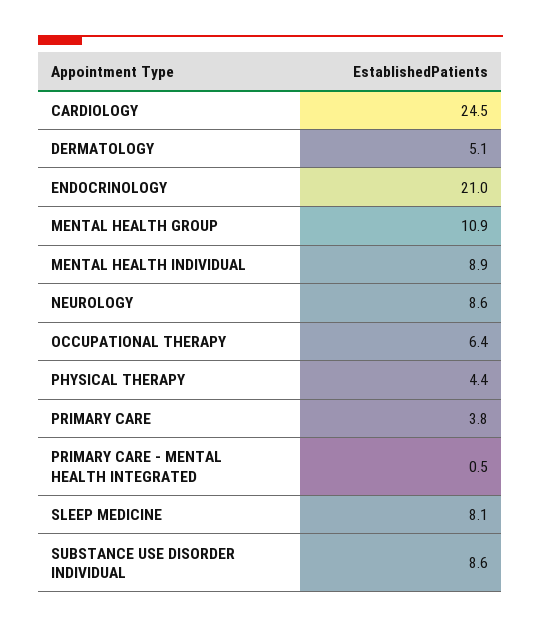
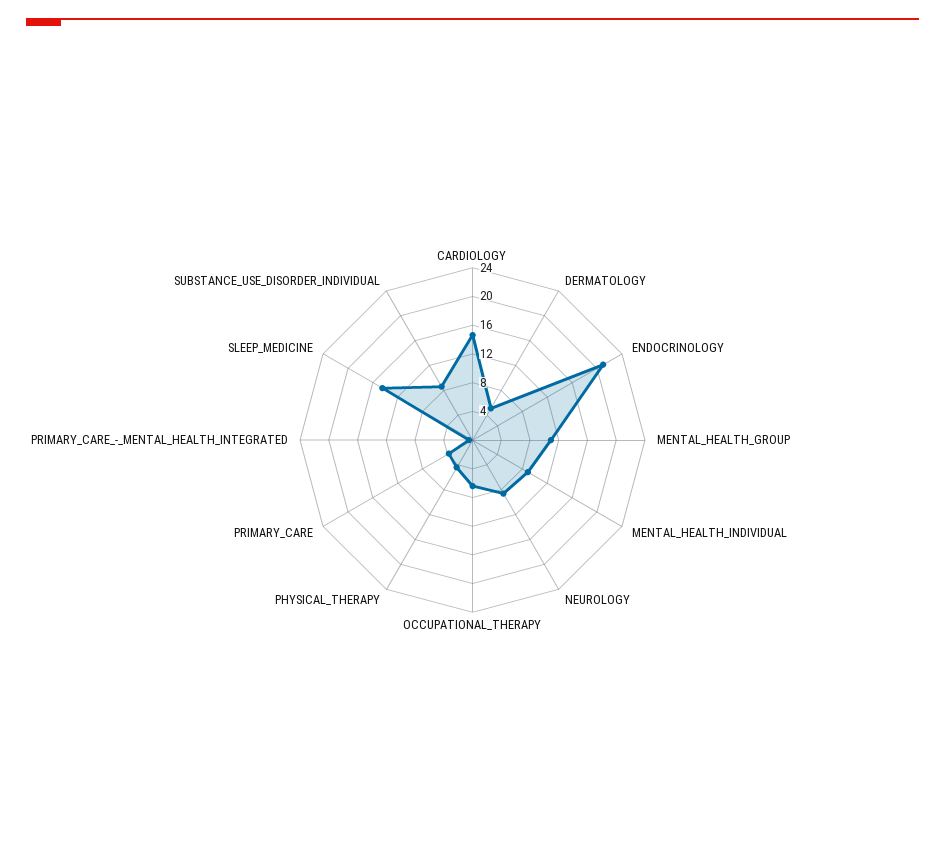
  {
-   "CARDIOLOGY": 24.5,
+   "CARDIOLOGY": 14,
    "DERMATOLOGY": 5.1,
    "ENDOCRINOLOGY": 21,
    "MENTAL HEALTH GROUP": 10.9,
    "MENTAL HEALTH INDIVIDUAL": 8.9,
    "NEUROLOGY": 8.6,
    "OCCUPATIONAL THERAPY": 6.4,
    "PHYSICAL THERAPY": 4.4,
    "PRIMARY CARE": 3.8,
    "PRIMARY CARE - MENTAL HEALTH INTEGRATED": 0.5,
-   "SLEEP MEDICINE": 8.1,
+   "SLEEP MEDICINE": 14,
    "SUBSTANCE USE DISORDER INDIVIDUAL": 8.6
  }

